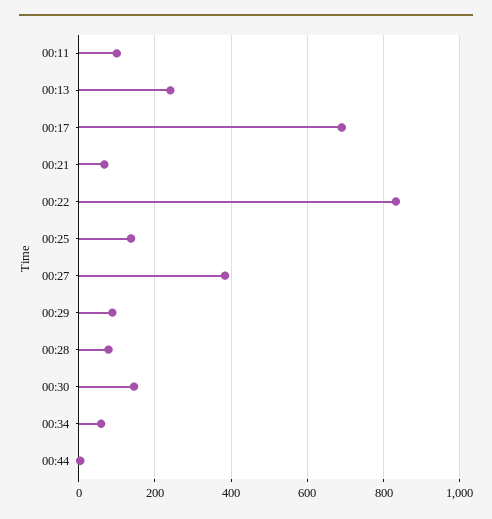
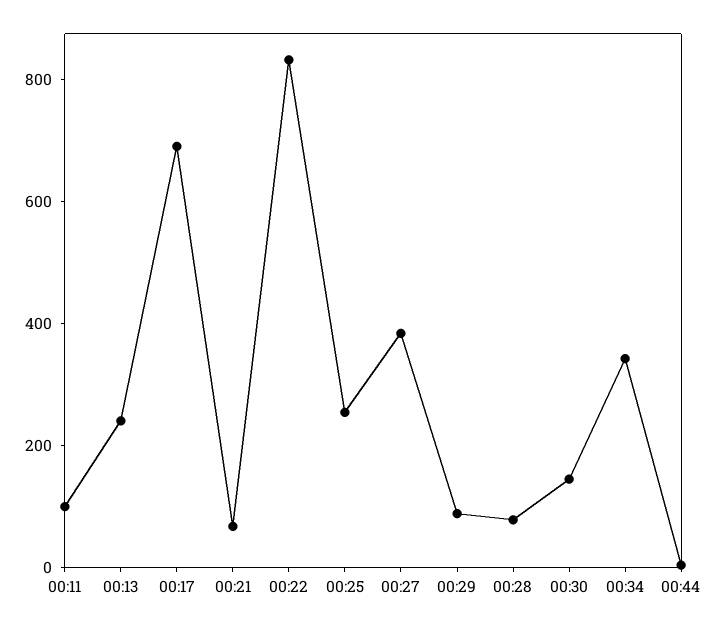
  {
    "00:11": 100,
    "00:13": 240,
    "00:17": 700,
    "00:21": 60,
    "00:22": 840,
-   "00:25": 140,
+   "00:25": 250,
    "00:27": 380,
    "00:29": 80,
    "00:28": 80,
    "00:30": 140,
-   "00:34": 60,
+   "00:34": 350,
    "00:44": 0
  }

